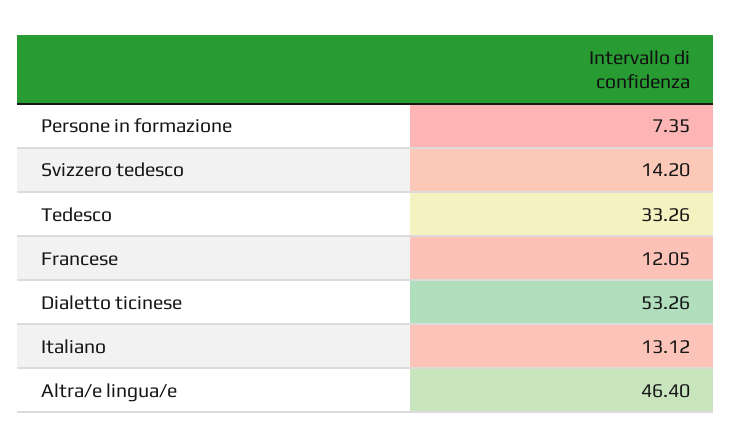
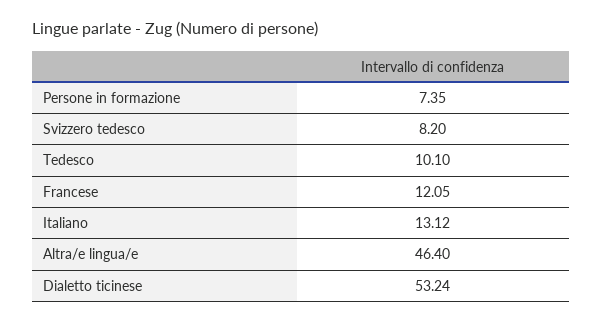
  {
    "Persone in formazione": 7.35,
-   "Svizzero tedesco": 14.2,
+   "Svizzero tedesco": 8.2,
-   "Tedesco": 33.26,
+   "Tedesco": 10.1,
    "Francese": 12.05,
-   "Dialetto ticinese": 53.26,
+   "Dialetto ticinese": 53.24,
    "Italiano": 13.12,
    "Altra/e lingua/e": 46.4
  }

